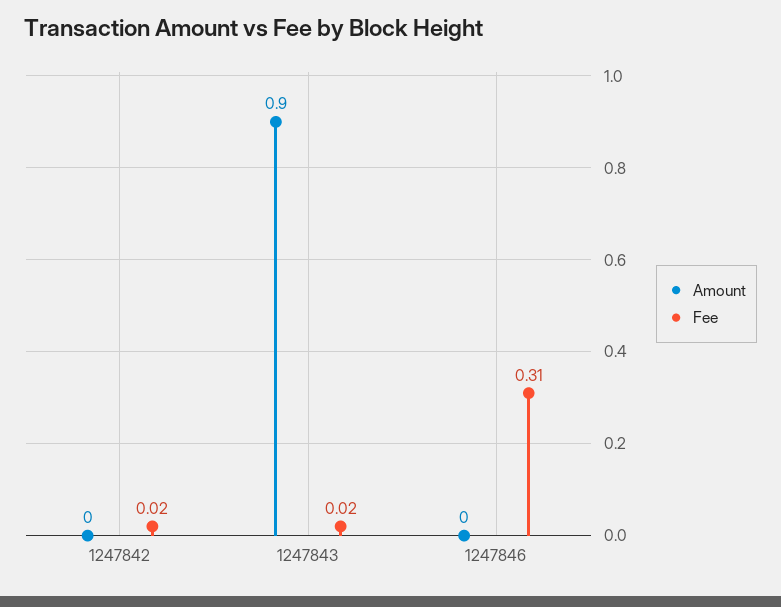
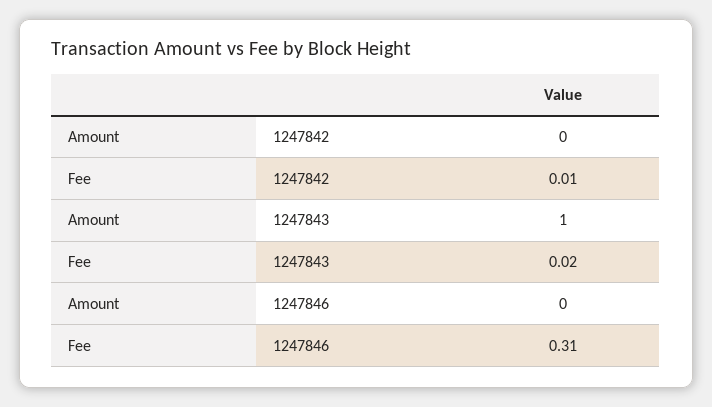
  {
    "Amount": {
      "1247842": 0,
-     "1247843": 0.9,
+     "1247843": 1,
      "1247846": 0
    },
    "Fee": {
-     "1247842": 0.02,
+     "1247842": 0.01,
      "1247843": 0.02,
      "1247846": 0.31
    }
  }

